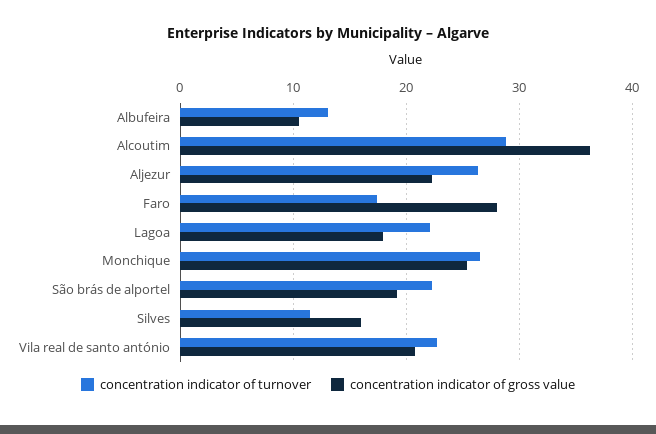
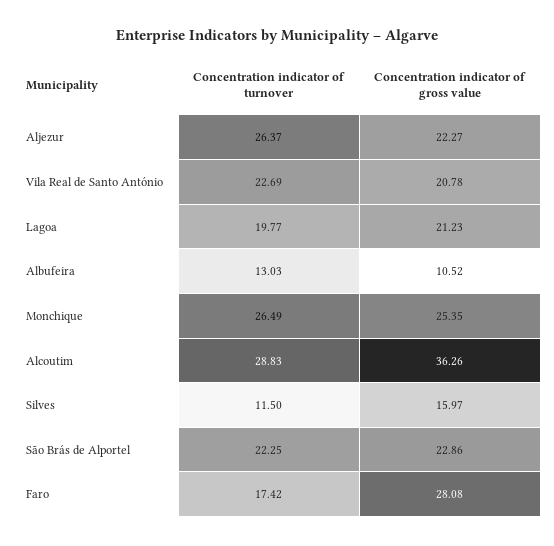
  {
    "concentration indicator of turnover": {
      "Albufeira": 13.03,
      "Alcoutim": 28.83,
      "Aljezur": 26.37,
      "Faro": 17.42,
-     "Lagoa": 22,
+     "Lagoa": 19.77,
      "Monchique": 26.49,
      "São brás de alportel": 22.25,
      "Silves": 11.5,
      "Vila real de santo antónio": 22.69
    },
    "concentration indicator of gross value": {
      "Albufeira": 10.52,
      "Alcoutim": 36.26,
      "Aljezur": 22.27,
      "Faro": 28.08,
-     "Lagoa": 18,
+     "Lagoa": 21.23,
      "Monchique": 25.35,
-     "São brás de alportel": 19,
+     "São brás de alportel": 22.86,
      "Silves": 15.97,
      "Vila real de santo antónio": 20.78
    }
  }

